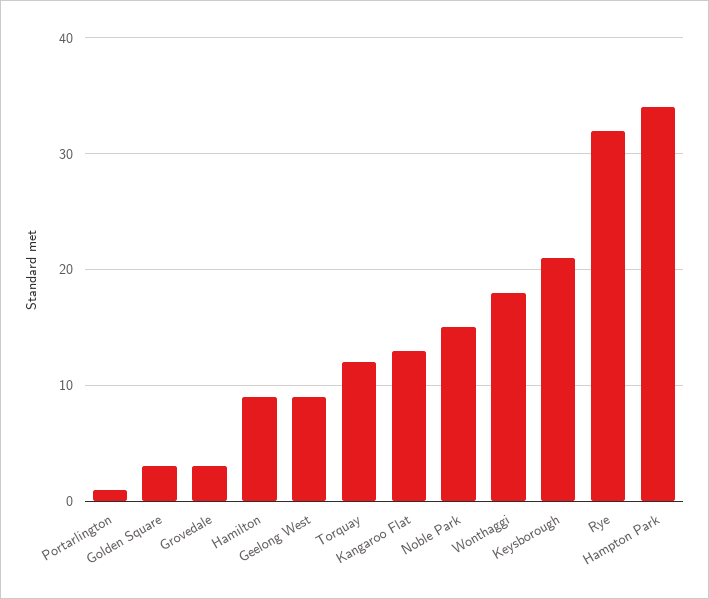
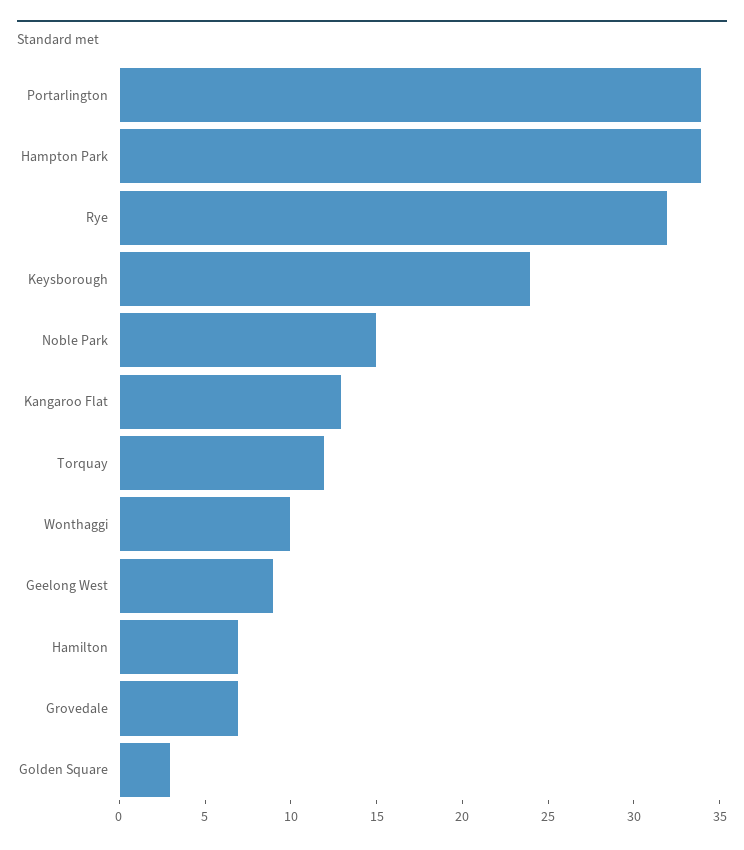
  {
-   "Portarlington": 1,
+   "Portarlington": 34,
    "Golden Square": 3,
-   "Grovedale": 3,
+   "Grovedale": 7,
-   "Hamilton": 9,
+   "Hamilton": 7,
    "Geelong West": 9,
    "Torquay": 12,
    "Kangaroo Flat": 13,
    "Noble Park": 15,
-   "Wonthaggi": 18,
+   "Wonthaggi": 10,
-   "Keysborough": 21,
+   "Keysborough": 24,
    "Rye": 32,
    "Hampton Park": 34
  }

